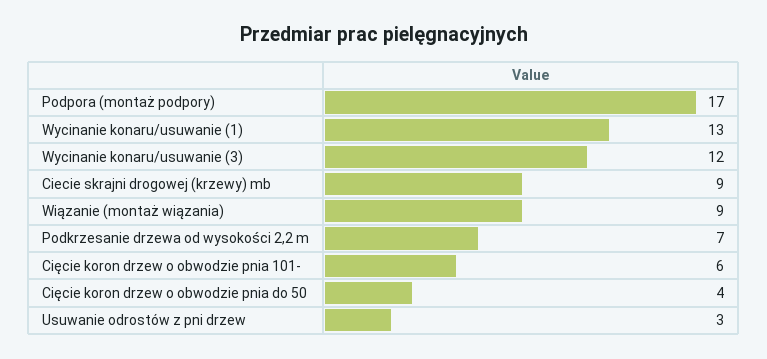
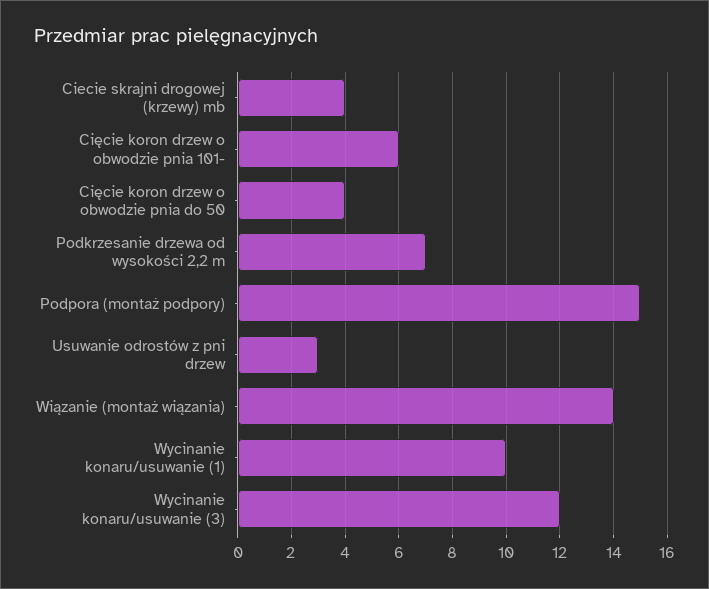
  {
-   "Podpora (montaż podpory)": 17,
+   "Podpora (montaż podpory)": 15,
-   "Wycinanie konaru/usuwanie (1)": 13,
+   "Wycinanie konaru/usuwanie (1)": 10,
    "Wycinanie konaru/usuwanie (3)": 12,
-   "Ciecie skrajni drogowej (krzewy) mb": 9,
+   "Ciecie skrajni drogowej (krzewy) mb": 4,
-   "Wiązanie (montaż wiązania)": 9,
+   "Wiązanie (montaż wiązania)": 14,
    "Podkrzesanie drzewa od wysokości 2,2 m": 7,
    "Cięcie koron drzew o obwodzie pnia 101-": 6,
    "Cięcie koron drzew o obwodzie pnia do 50": 4,
    "Usuwanie odrostów z pni drzew": 3
  }

